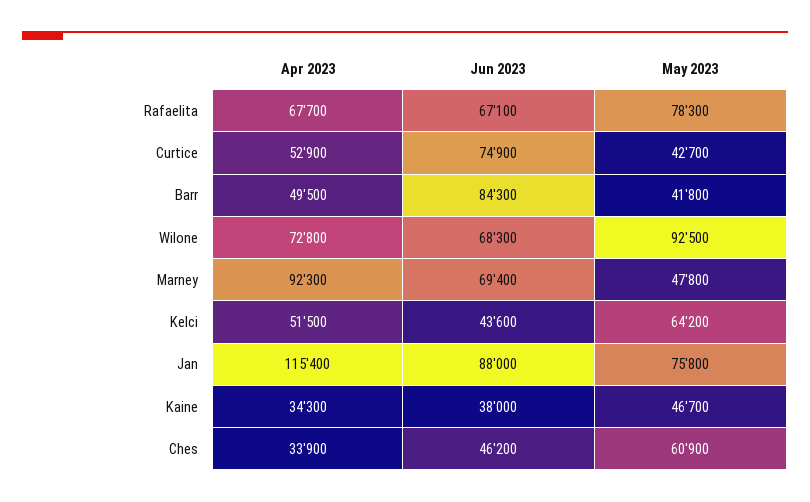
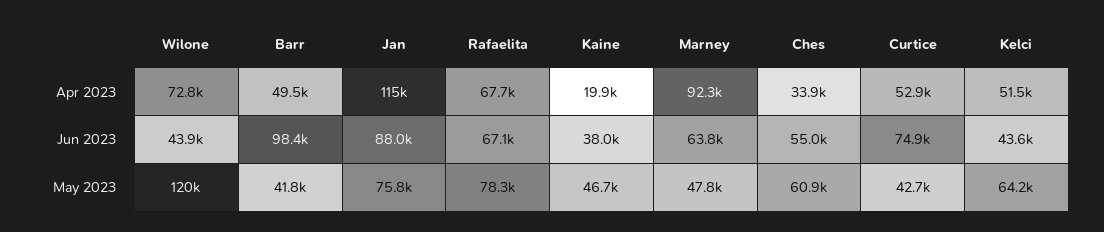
  {
    "Apr 2023": {
      "Rafaelita": 67700,
      "Curtice": 52900,
      "Barr": 49500,
      "Wilone": 72800,
      "Marney": 92300,
      "Kelci": 51500,
      "Jan": 115400,
-     "Kaine": 34300,
+     "Kaine": 19900,
      "Ches": 33900
    },
    "Jun 2023": {
      "Rafaelita": 67100,
      "Curtice": 74900,
-     "Barr": 84300,
+     "Barr": 98400,
-     "Wilone": 68300,
+     "Wilone": 43900,
-     "Marney": 69400,
+     "Marney": 63800,
      "Kelci": 43600,
      "Jan": 88000,
      "Kaine": 38000,
-     "Ches": 46200
+     "Ches": 55000
    },
    "May 2023": {
      "Rafaelita": 78300,
      "Curtice": 42700,
      "Barr": 41800,
-     "Wilone": 92500,
+     "Wilone": 120000,
      "Marney": 47800,
      "Kelci": 64200,
      "Jan": 75800,
      "Kaine": 46700,
      "Ches": 60900
    }
  }

